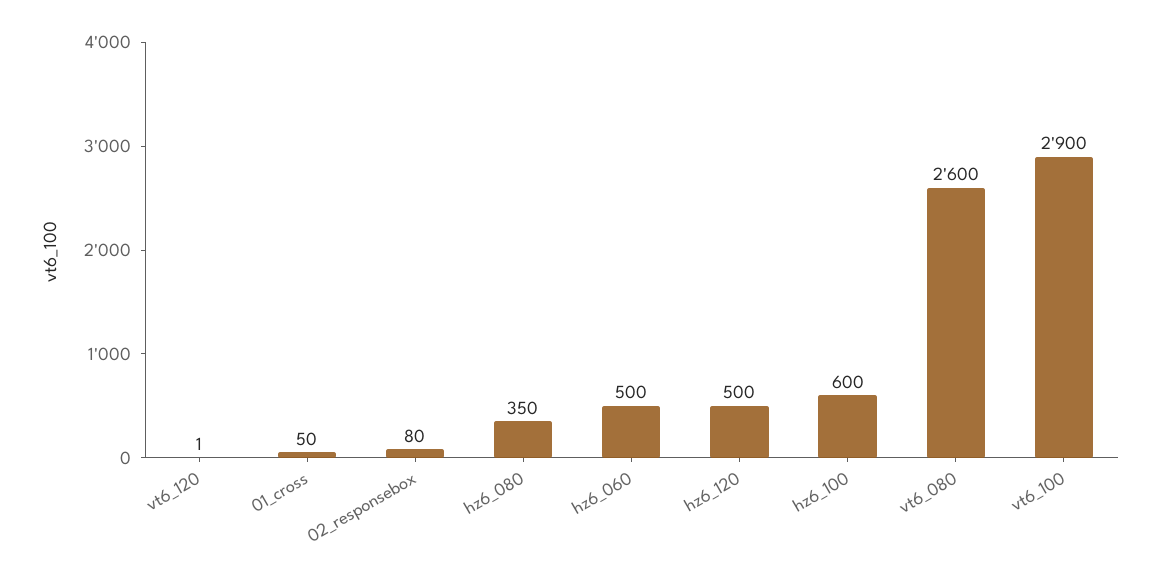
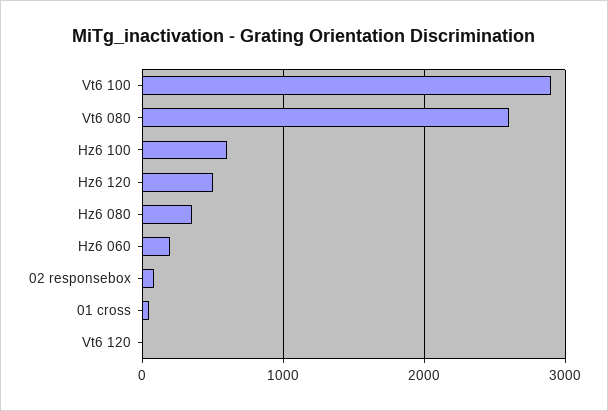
  {
    "vt6_120": 1,
    "01_cross": 50,
    "02_responsebox": 80,
    "hz6_080": 350,
-   "hz6_060": 500,
+   "hz6_060": 200,
    "hz6_120": 500,
    "hz6_100": 600,
    "vt6_080": 2600,
    "vt6_100": 2900
  }

